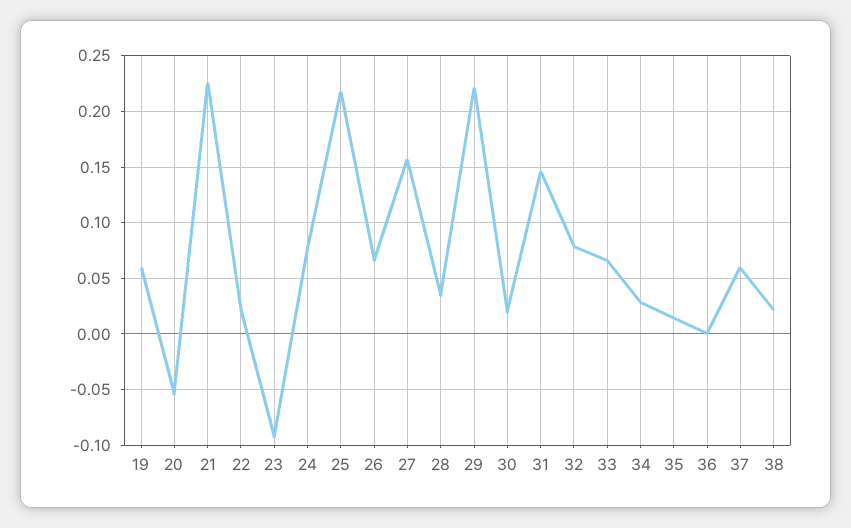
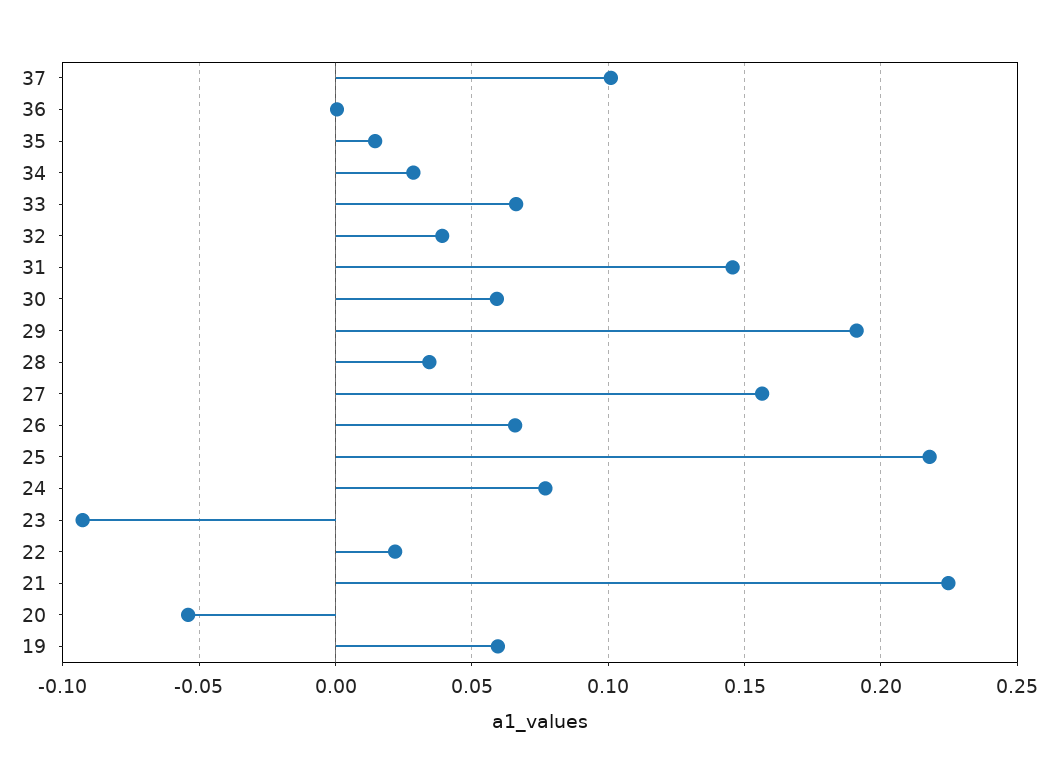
  {
    "19": 0.06,
    "20": -0.055,
    "21": 0.225,
    "22": 0.02,
    "23": -0.095,
    "24": 0.075,
    "25": 0.22,
    "26": 0.065,
    "27": 0.155,
    "28": 0.035,
-   "29": 0.22,
+   "29": 0.19,
-   "30": 0.02,
+   "30": 0.06,
    "31": 0.145,
-   "32": 0.08,
+   "32": 0.04,
    "33": 0.065,
    "34": 0.03,
    "35": 0.015,
    "36": 0,
-   "37": 0.06,
+   "37": 0.1
-   "38": 0.02
  }

